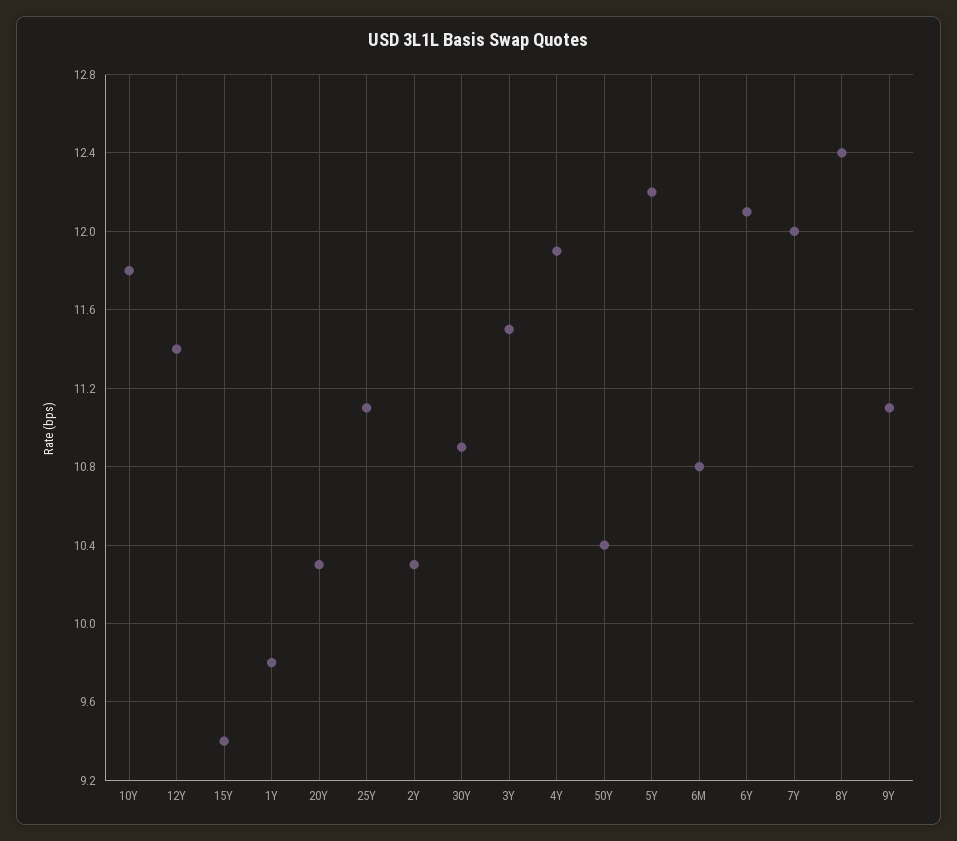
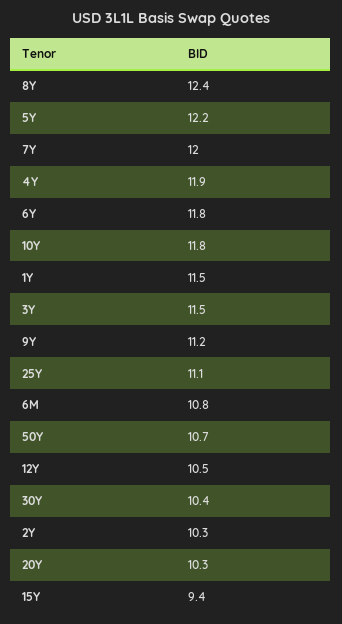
  {
    "10Y": 11.8,
-   "12Y": 11.4,
+   "12Y": 10.5,
    "15Y": 9.4,
-   "1Y": 9.8,
+   "1Y": 11.5,
    "20Y": 10.3,
    "25Y": 11.1,
    "2Y": 10.3,
-   "30Y": 10.9,
+   "30Y": 10.4,
    "3Y": 11.5,
    "4Y": 11.9,
-   "50Y": 10.4,
+   "50Y": 10.7,
    "5Y": 12.2,
    "6M": 10.8,
-   "6Y": 12.1,
+   "6Y": 11.8,
    "7Y": 12,
    "8Y": 12.4,
-   "9Y": 11.1
+   "9Y": 11.2
  }

